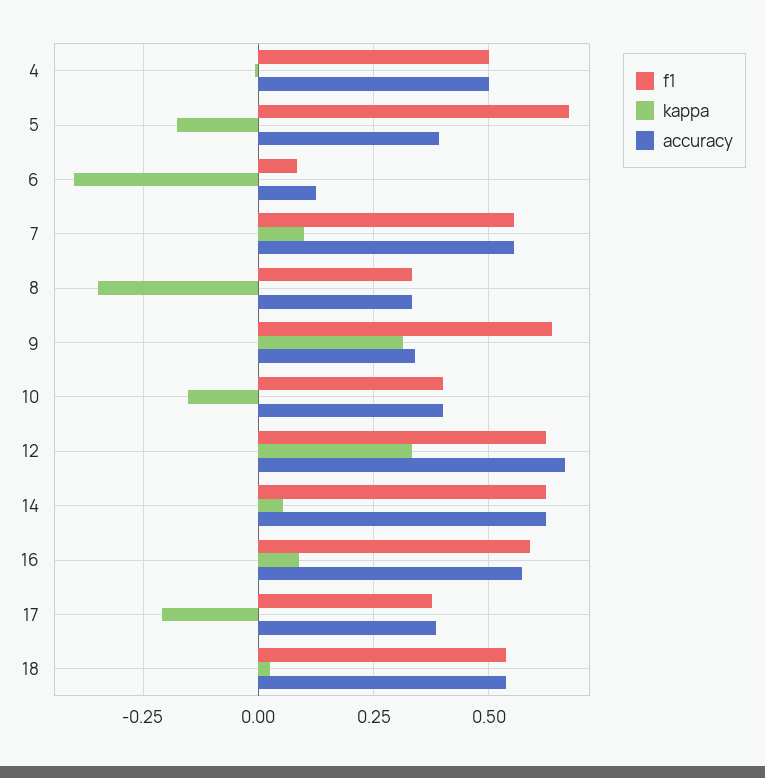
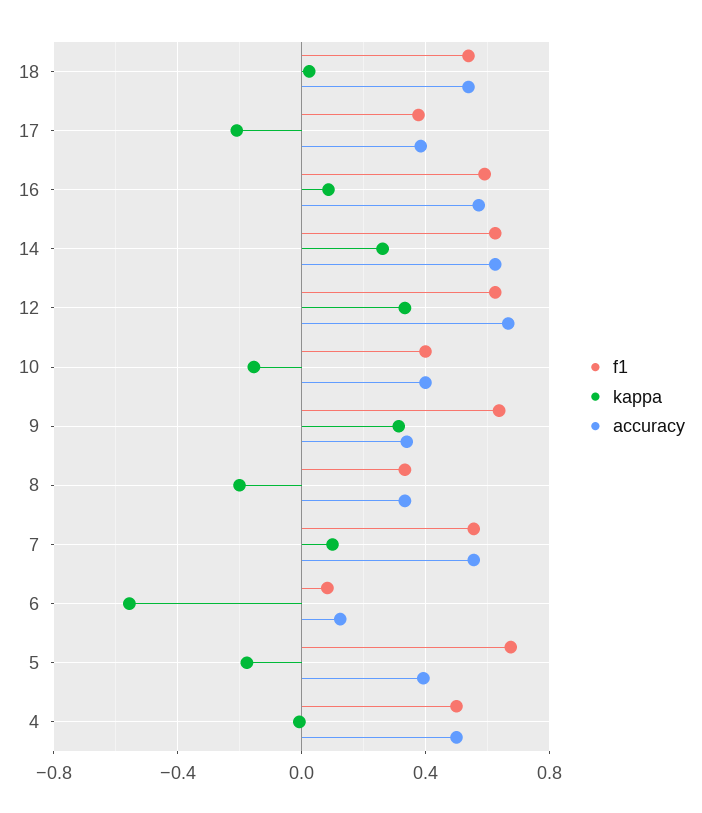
  {
    "f1": {
      "4": 0.5,
      "5": 0.675,
      "6": 0.075,
      "7": 0.55,
      "8": 0.325,
      "9": 0.625,
      "10": 0.4,
      "12": 0.625,
      "14": 0.625,
      "16": 0.6,
      "17": 0.375,
      "18": 0.55
    },
    "kappa": {
      "4": 0,
      "5": -0.175,
-     "6": -0.4,
+     "6": -0.55,
      "7": 0.1,
-     "8": -0.35,
+     "8": -0.2,
      "9": 0.325,
      "10": -0.15,
      "12": 0.325,
-     "14": 0.05,
+     "14": 0.25,
      "16": 0.075,
      "17": -0.2,
      "18": 0.025
    },
    "accuracy": {
      "4": 0.5,
      "5": 0.4,
      "6": 0.125,
      "7": 0.55,
      "8": 0.325,
      "9": 0.35,
      "10": 0.4,
      "12": 0.675,
      "14": 0.625,
      "16": 0.575,
      "17": 0.375,
      "18": 0.55
    }
  }

